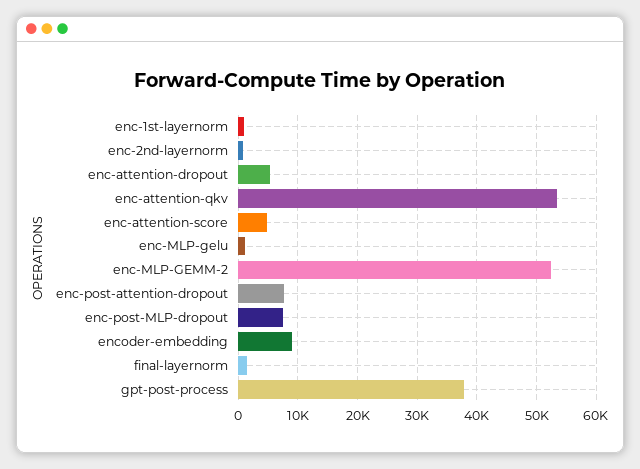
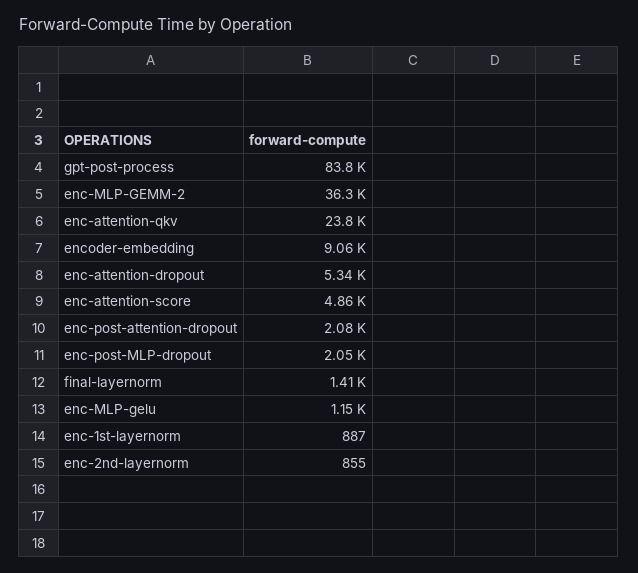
  {
    "enc-1st-layernorm": 887,
    "enc-2nd-layernorm": 855,
    "enc-attention-dropout": 5340,
-   "enc-attention-qkv": 54000,
+   "enc-attention-qkv": 23800,
    "enc-attention-score": 4860,
    "enc-MLP-gelu": 1150,
-   "enc-MLP-GEMM-2": 52000,
+   "enc-MLP-GEMM-2": 36300,
-   "enc-post-attention-dropout": 8000,
+   "enc-post-attention-dropout": 2080,
-   "enc-post-MLP-dropout": 8000,
+   "enc-post-MLP-dropout": 2050,
    "encoder-embedding": 9060,
    "final-layernorm": 1410,
-   "gpt-post-process": 38000
+   "gpt-post-process": 83800
  }

